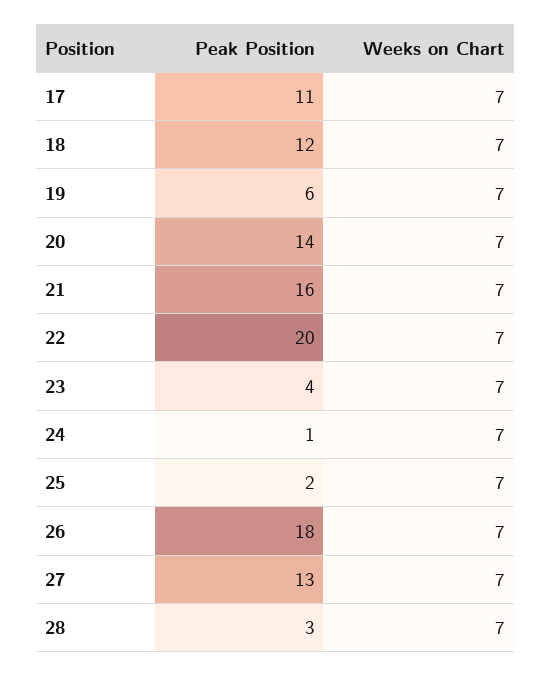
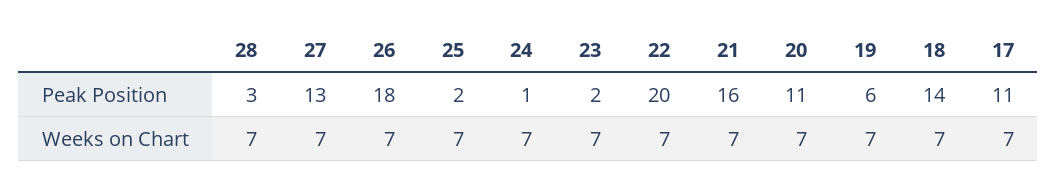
  {
    "Peak Position": {
      "17": 11,
-     "18": 12,
+     "18": 14,
      "19": 6,
-     "20": 14,
+     "20": 11,
      "21": 16,
      "22": 20,
-     "23": 4,
+     "23": 2,
      "24": 1,
      "25": 2,
      "26": 18,
      "27": 13,
      "28": 3
    },
    "Weeks on Chart": {
      "17": 7,
      "18": 7,
      "19": 7,
      "20": 7,
      "21": 7,
      "22": 7,
      "23": 7,
      "24": 7,
      "25": 7,
      "26": 7,
      "27": 7,
      "28": 7
    }
  }

